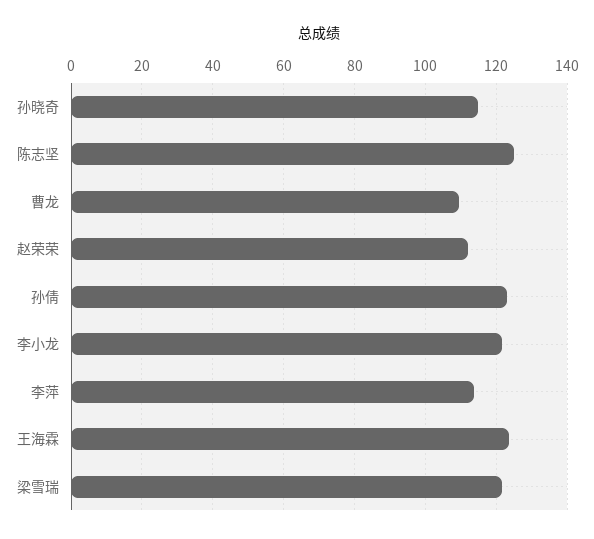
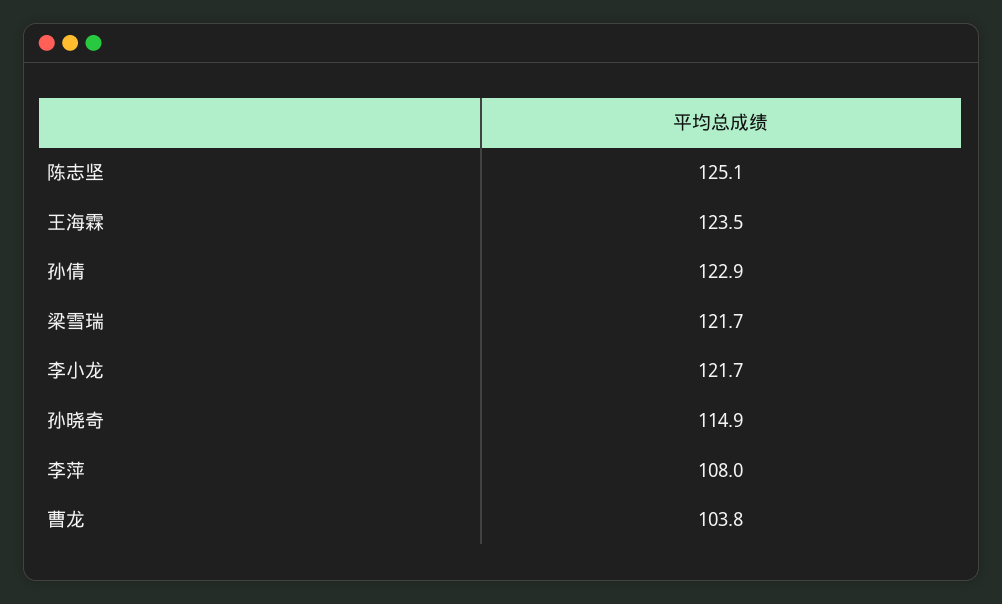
  {
    "孙晓奇": 114.9,
    "陈志坚": 125.1,
-   "曹龙": 110,
+   "曹龙": 103.8,
-   "赵荣荣": 112,
    "孙倩": 122.9,
    "李小龙": 121.7,
-   "李萍": 114,
+   "李萍": 108,
    "王海霖": 123.5,
    "梁雪瑞": 121.7
  }

